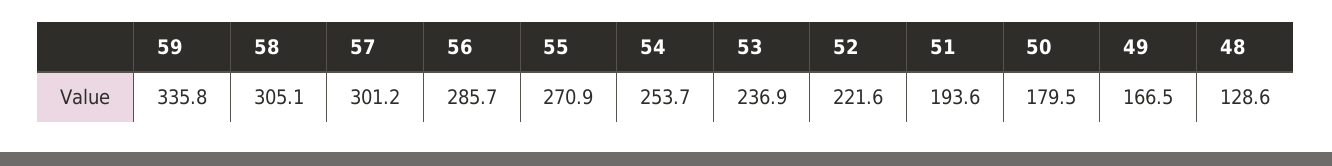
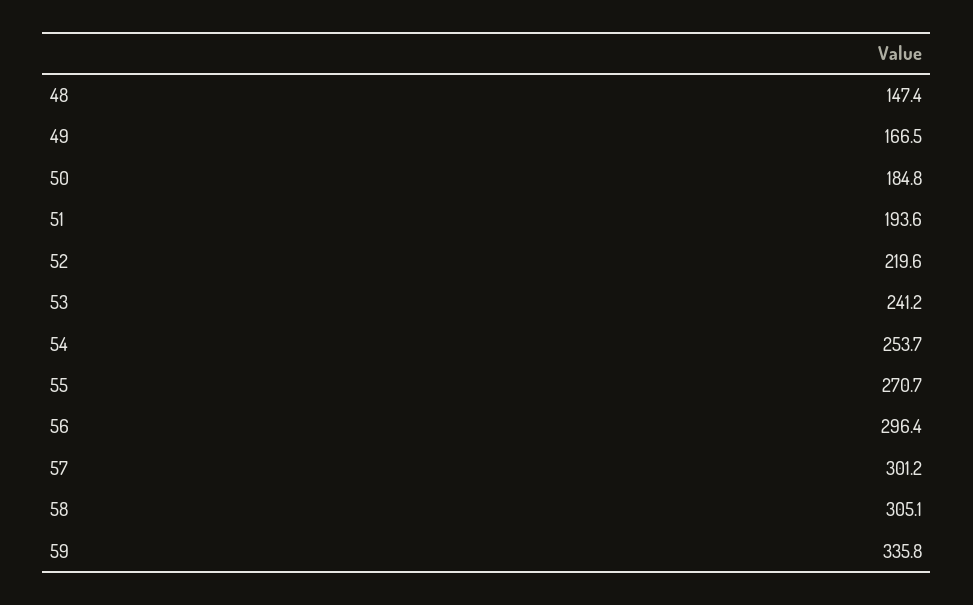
  {
    "59": 335.8,
    "58": 305.1,
    "57": 301.2,
-   "56": 285.7,
+   "56": 296.4,
-   "55": 270.9,
+   "55": 270.7,
    "54": 253.7,
-   "53": 236.9,
+   "53": 241.2,
-   "52": 221.6,
+   "52": 219.6,
    "51": 193.6,
-   "50": 179.5,
+   "50": 184.8,
    "49": 166.5,
-   "48": 128.6
+   "48": 147.4
  }

